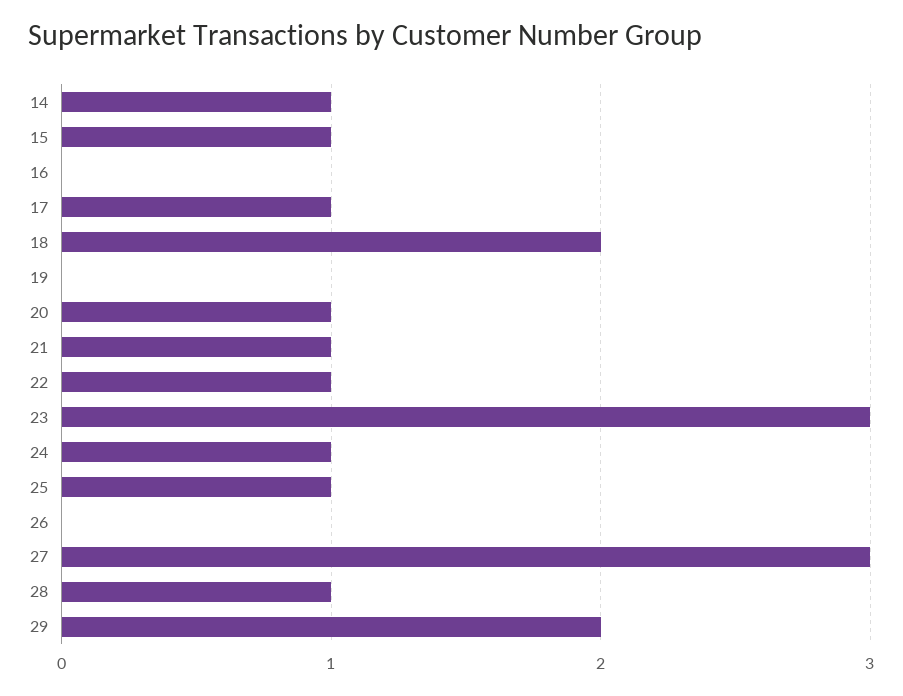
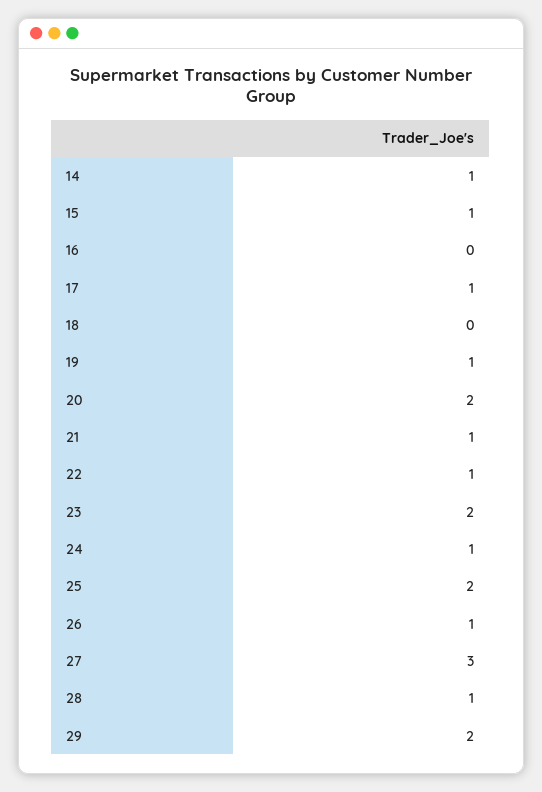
  {
    "14": 1,
    "15": 1,
    "16": 0,
    "17": 1,
-   "18": 2,
+   "18": 0,
-   "19": 0,
+   "19": 1,
-   "20": 1,
+   "20": 2,
    "21": 1,
    "22": 1,
-   "23": 3,
+   "23": 2,
    "24": 1,
-   "25": 1,
+   "25": 2,
-   "26": 0,
+   "26": 1,
    "27": 3,
    "28": 1,
    "29": 2
  }

